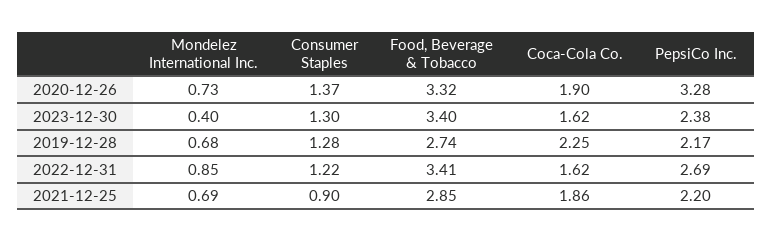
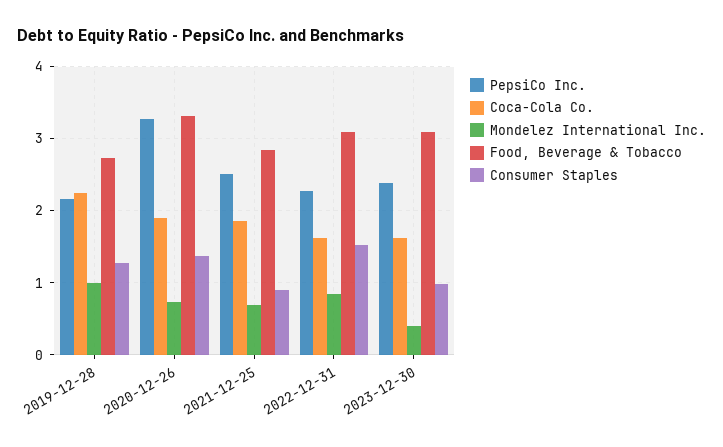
  {
    "Mondelez International Inc.": {
      "2020-12-26": 0.73,
      "2023-12-30": 0.4,
-     "2019-12-28": 0.68,
+     "2019-12-28": 1,
      "2022-12-31": 0.85,
      "2021-12-25": 0.69
    },
    "Consumer Staples": {
      "2020-12-26": 1.37,
-     "2023-12-30": 1.3,
+     "2023-12-30": 1,
      "2019-12-28": 1.28,
-     "2022-12-31": 1.22,
+     "2022-12-31": 1.5,
      "2021-12-25": 0.9
    },
    "Food, Beverage & Tobacco": {
      "2020-12-26": 3.32,
-     "2023-12-30": 3.4,
+     "2023-12-30": 3.1,
      "2019-12-28": 2.74,
-     "2022-12-31": 3.41,
+     "2022-12-31": 3.1,
      "2021-12-25": 2.85
    },
    "Coca-Cola Co.": {
      "2020-12-26": 1.9,
      "2023-12-30": 1.62,
      "2019-12-28": 2.25,
      "2022-12-31": 1.62,
      "2021-12-25": 1.86
    },
    "PepsiCo Inc.": {
      "2020-12-26": 3.28,
      "2023-12-30": 2.38,
      "2019-12-28": 2.17,
-     "2022-12-31": 2.69,
+     "2022-12-31": 2.3,
-     "2021-12-25": 2.2
+     "2021-12-25": 2.5
    }
  }

